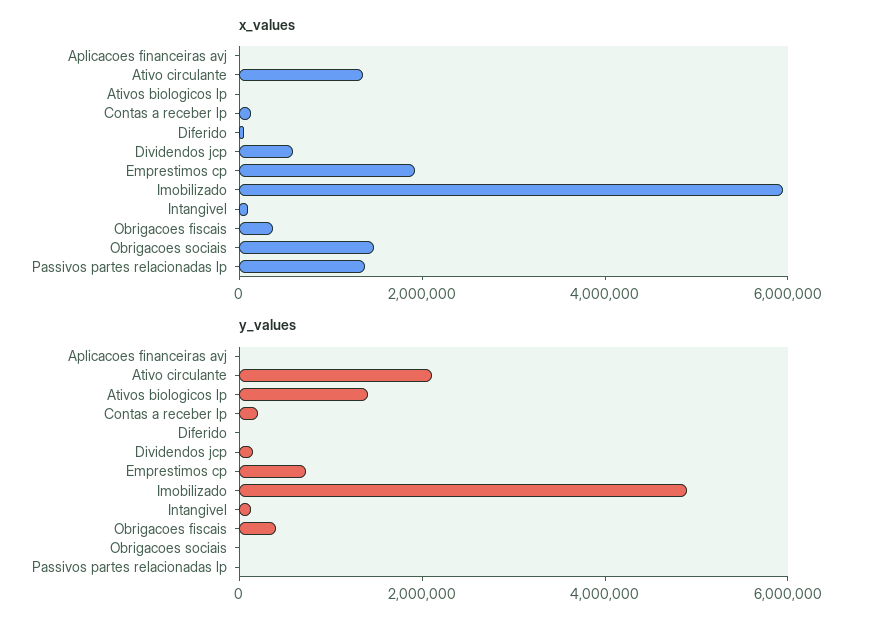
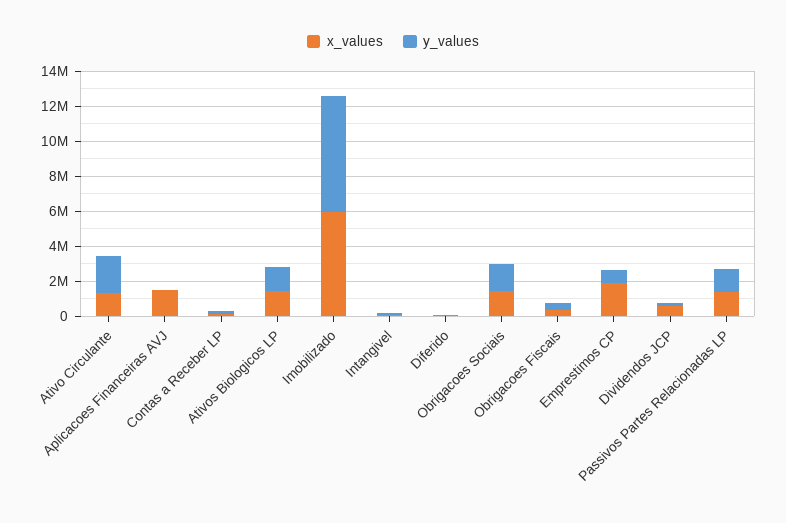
  {
    "x_values": {
-     "Aplicacoes financeiras avj": 0,
+     "Aplicacoes financeiras avj": 1500000,
      "Ativo circulante": 1500000,
-     "Ativos biologicos lp": 0,
+     "Ativos biologicos lp": 1500000,
      "Contas a receber lp": 0,
      "Diferido": 0,
      "Dividendos jcp": 500000,
      "Emprestimos cp": 2000000,
      "Imobilizado": 6000000,
      "Intangivel": 0,
      "Obrigacoes fiscais": 500000,
      "Obrigacoes sociais": 1500000,
      "Passivos partes relacionadas lp": 1500000
    },
    "y_values": {
      "Aplicacoes financeiras avj": 0,
      "Ativo circulante": 2000000,
      "Ativos biologicos lp": 1500000,
      "Contas a receber lp": 0,
      "Diferido": 0,
      "Dividendos jcp": 0,
      "Emprestimos cp": 500000,
-     "Imobilizado": 5000000,
+     "Imobilizado": 6500000,
      "Intangivel": 0,
      "Obrigacoes fiscais": 500000,
-     "Obrigacoes sociais": 0,
+     "Obrigacoes sociais": 1500000,
-     "Passivos partes relacionadas lp": 0
+     "Passivos partes relacionadas lp": 1500000
    }
  }

